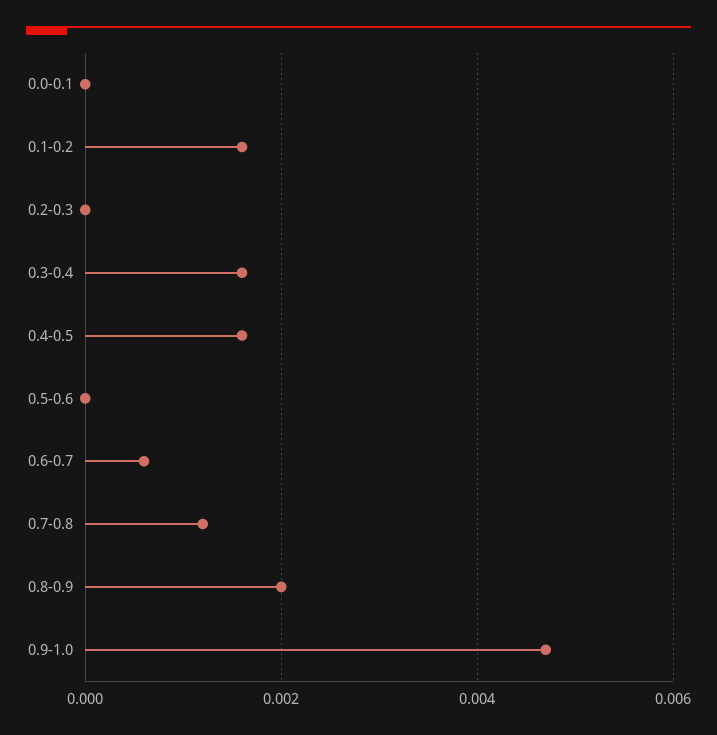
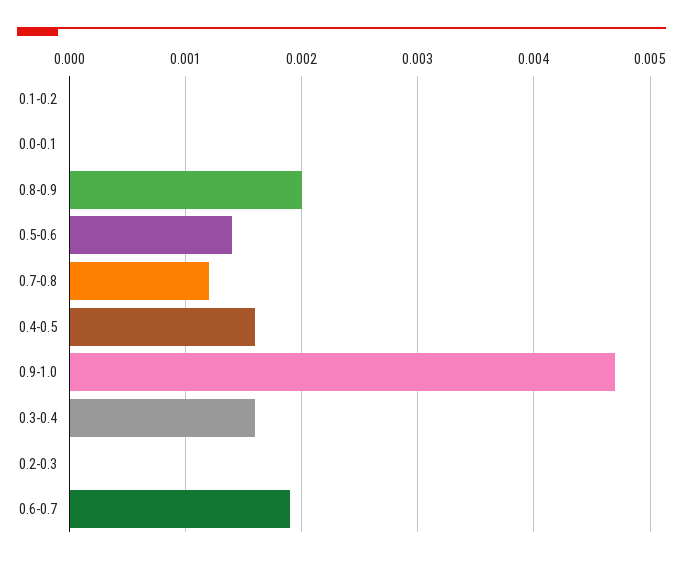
  {
    "0.0-0.1": 0,
-   "0.1-0.2": 0.0015,
+   "0.1-0.2": 0,
    "0.2-0.3": 0,
    "0.3-0.4": 0.0016,
    "0.4-0.5": 0.0016,
-   "0.5-0.6": 0,
+   "0.5-0.6": 0.0014,
-   "0.6-0.7": 0.0005,
+   "0.6-0.7": 0.0019,
    "0.7-0.8": 0.0012,
    "0.8-0.9": 0.002,
    "0.9-1.0": 0.0047
  }

